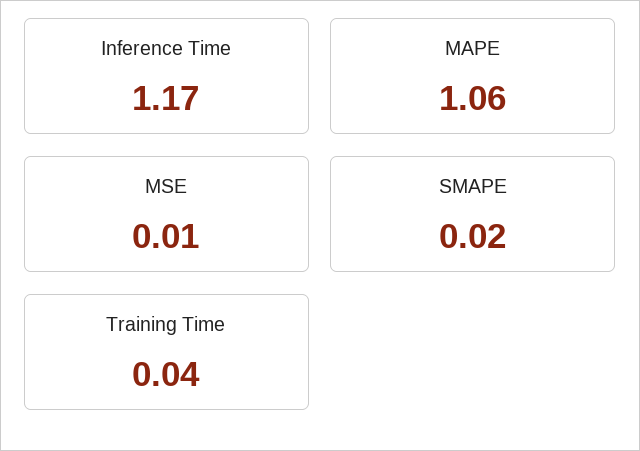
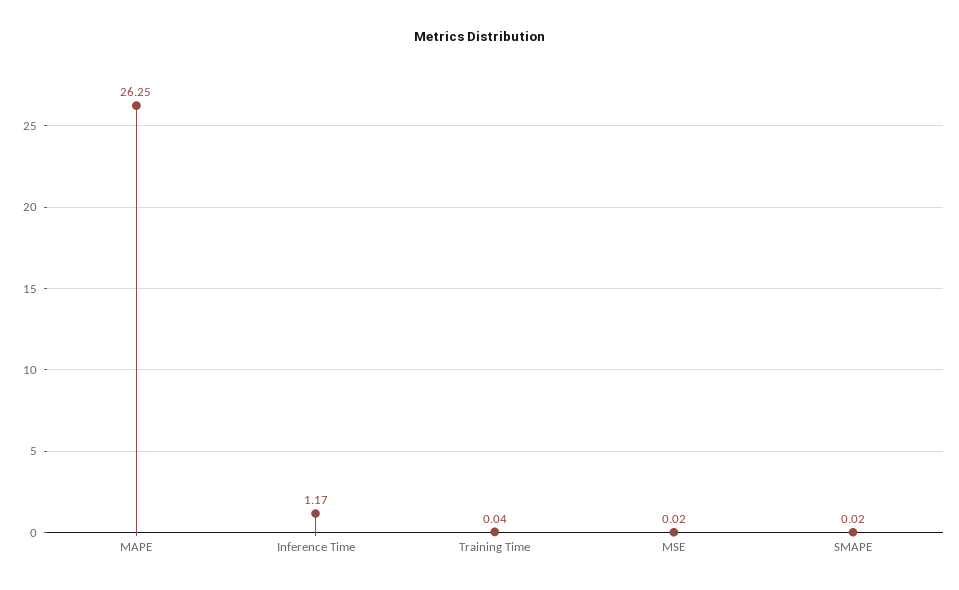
  {
    "Inference Time": 1.17,
-   "MAPE": 1.06,
+   "MAPE": 26.25,
-   "MSE": 0.01,
+   "MSE": 0.02,
    "SMAPE": 0.02,
    "Training Time": 0.04
  }

